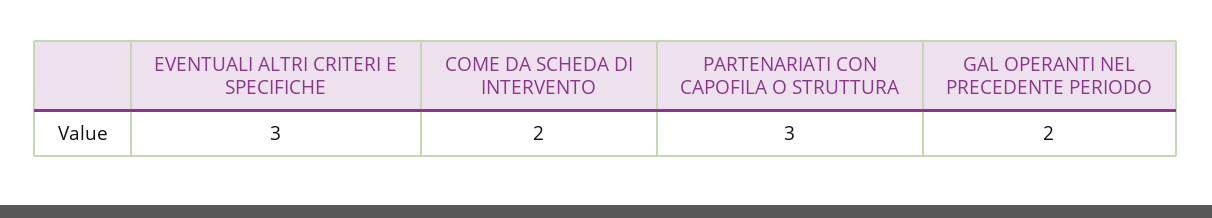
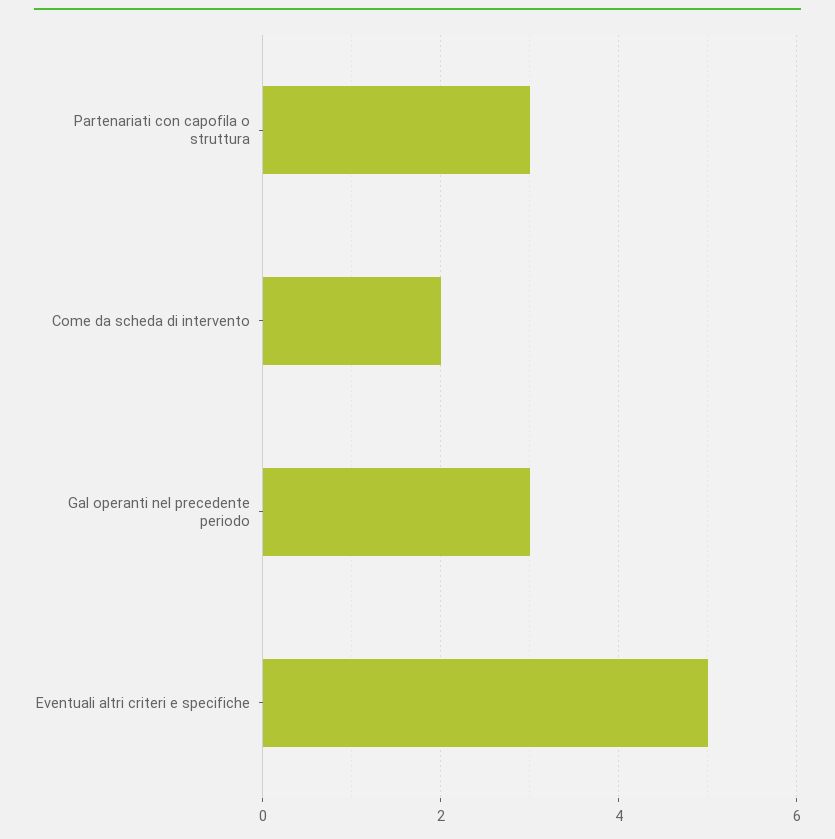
  {
-   "EVENTUALI ALTRI CRITERI E SPECIFICHE": 3,
+   "EVENTUALI ALTRI CRITERI E SPECIFICHE": 5,
    "COME DA SCHEDA DI INTERVENTO": 2,
    "PARTENARIATI CON CAPOFILA O STRUTTURA": 3,
-   "GAL OPERANTI NEL PRECEDENTE PERIODO": 2
+   "GAL OPERANTI NEL PRECEDENTE PERIODO": 3
  }

